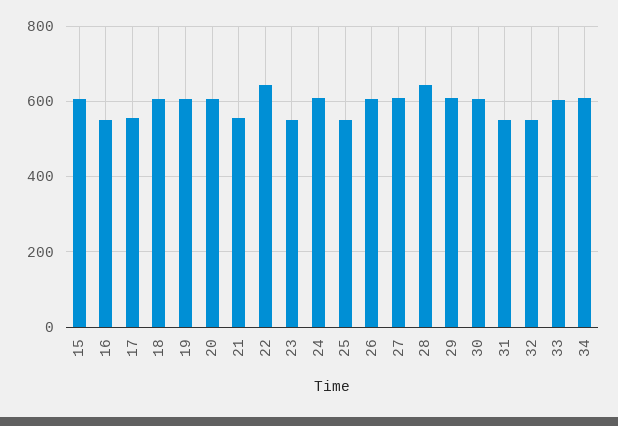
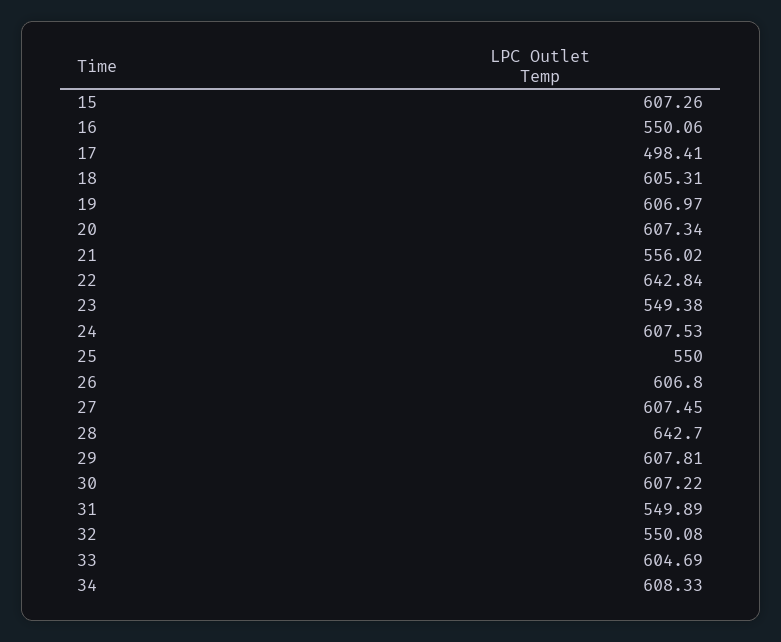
  {
    "15": 607.26,
    "16": 550.06,
-   "17": 560,
+   "17": 498.41,
    "18": 605.31,
    "19": 606.97,
    "20": 607.34,
    "21": 556.02,
    "22": 642.84,
    "23": 549.38,
    "24": 607.53,
    "25": 550,
    "26": 606.8,
    "27": 607.45,
    "28": 642.7,
    "29": 607.81,
    "30": 607.22,
    "31": 549.89,
    "32": 550.08,
    "33": 604.69,
    "34": 608.33
  }

